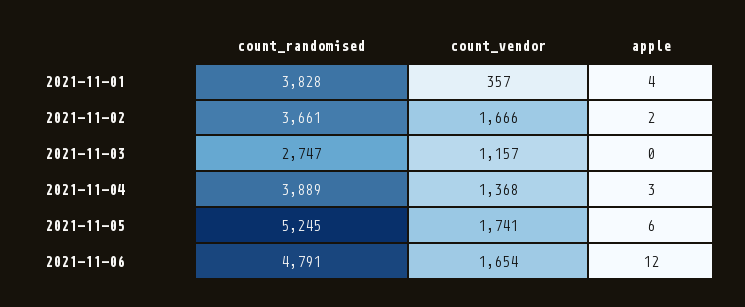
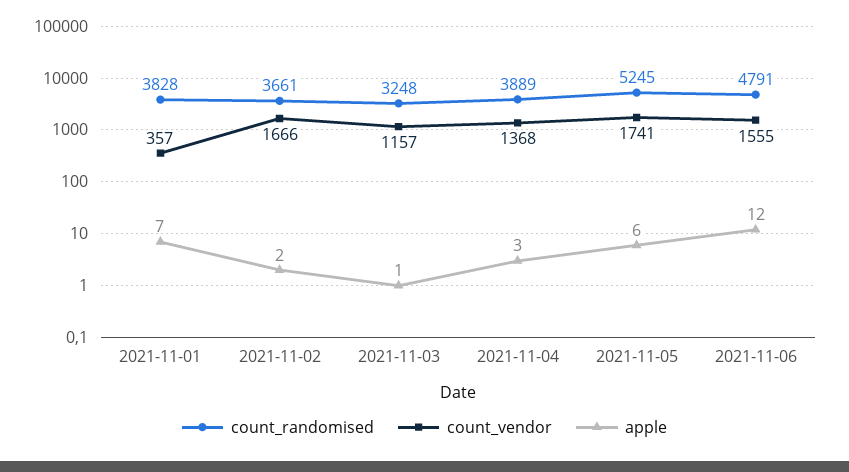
  {
    "count_randomised": {
      "2021-11-01": 3828,
      "2021-11-02": 3661,
-     "2021-11-03": 2747,
+     "2021-11-03": 3248,
      "2021-11-04": 3889,
      "2021-11-05": 5245,
      "2021-11-06": 4791
    },
    "count_vendor": {
      "2021-11-01": 357,
      "2021-11-02": 1666,
      "2021-11-03": 1157,
      "2021-11-04": 1368,
      "2021-11-05": 1741,
-     "2021-11-06": 1654
+     "2021-11-06": 1555
    },
    "apple": {
-     "2021-11-01": 4,
+     "2021-11-01": 7,
      "2021-11-02": 2,
-     "2021-11-03": 0,
+     "2021-11-03": 1,
      "2021-11-04": 3,
      "2021-11-05": 6,
      "2021-11-06": 12
    }
  }

